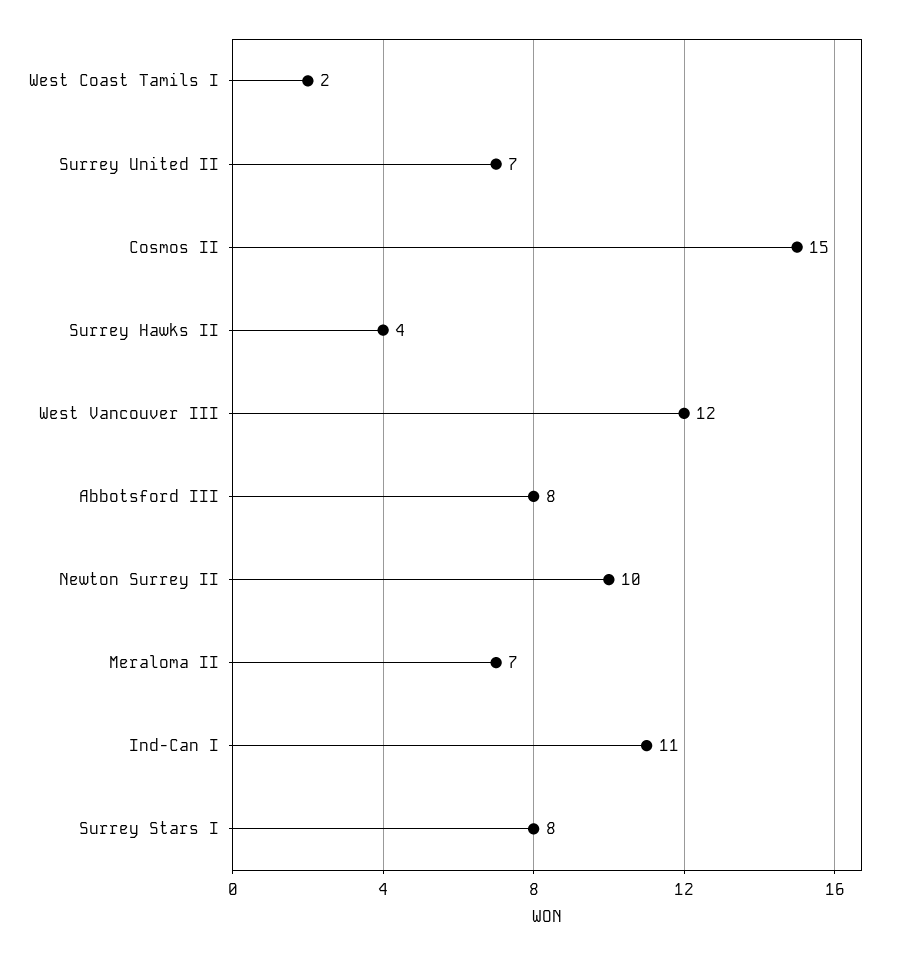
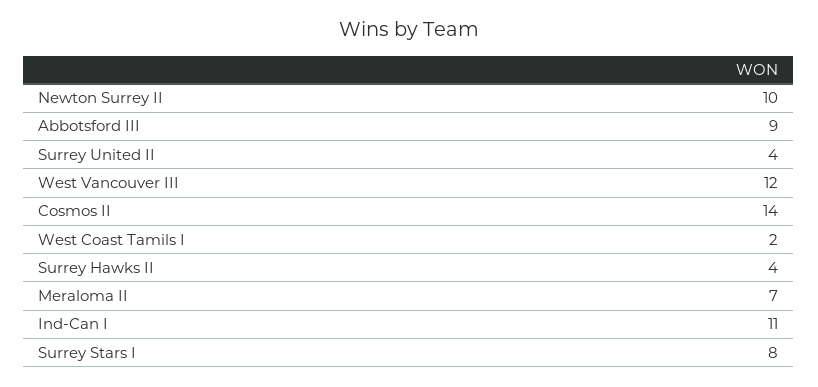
  {
    "West Coast Tamils I": 2,
-   "Surrey United II": 7,
+   "Surrey United II": 4,
-   "Cosmos II": 15,
+   "Cosmos II": 14,
    "Surrey Hawks II": 4,
    "West Vancouver III": 12,
-   "Abbotsford III": 8,
+   "Abbotsford III": 9,
    "Newton Surrey II": 10,
    "Meraloma II": 7,
    "Ind-Can I": 11,
    "Surrey Stars I": 8
  }

